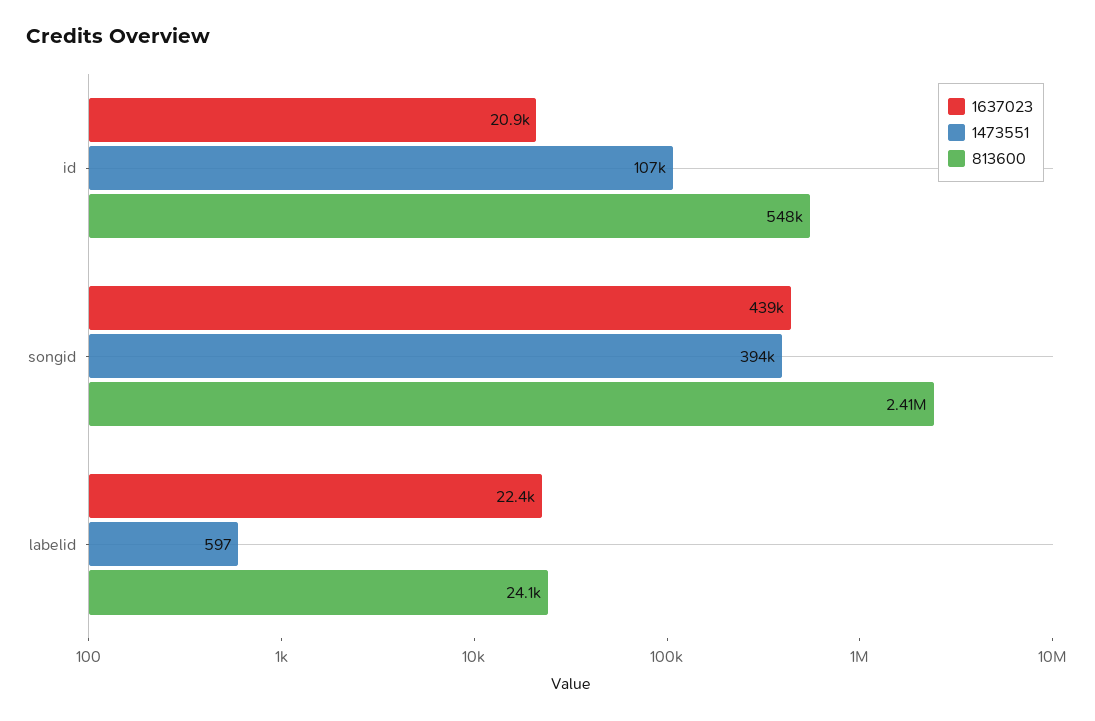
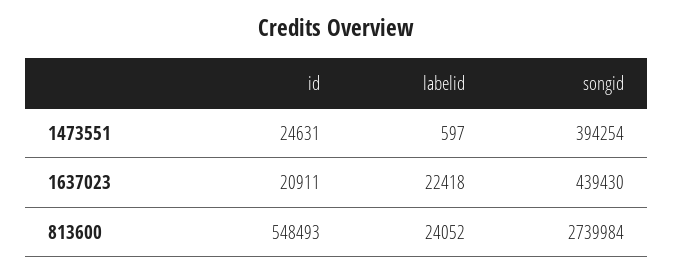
  {
    "1637023": {
      "id": 20911,
      "songid": 439430,
      "labelid": 22418
    },
    "1473551": {
-     "id": 107000,
+     "id": 24631,
      "songid": 394254,
      "labelid": 597
    },
    "813600": {
      "id": 548493,
-     "songid": 2410000,
+     "songid": 2739984,
      "labelid": 24052
    }
  }

